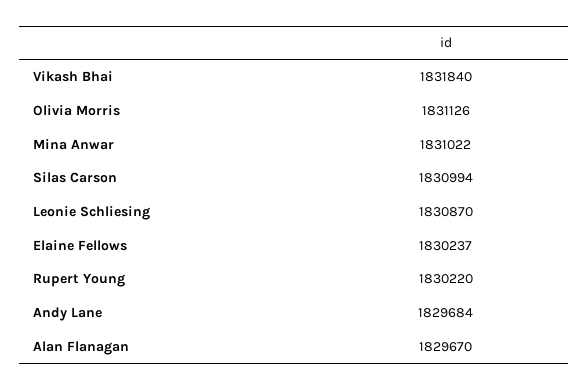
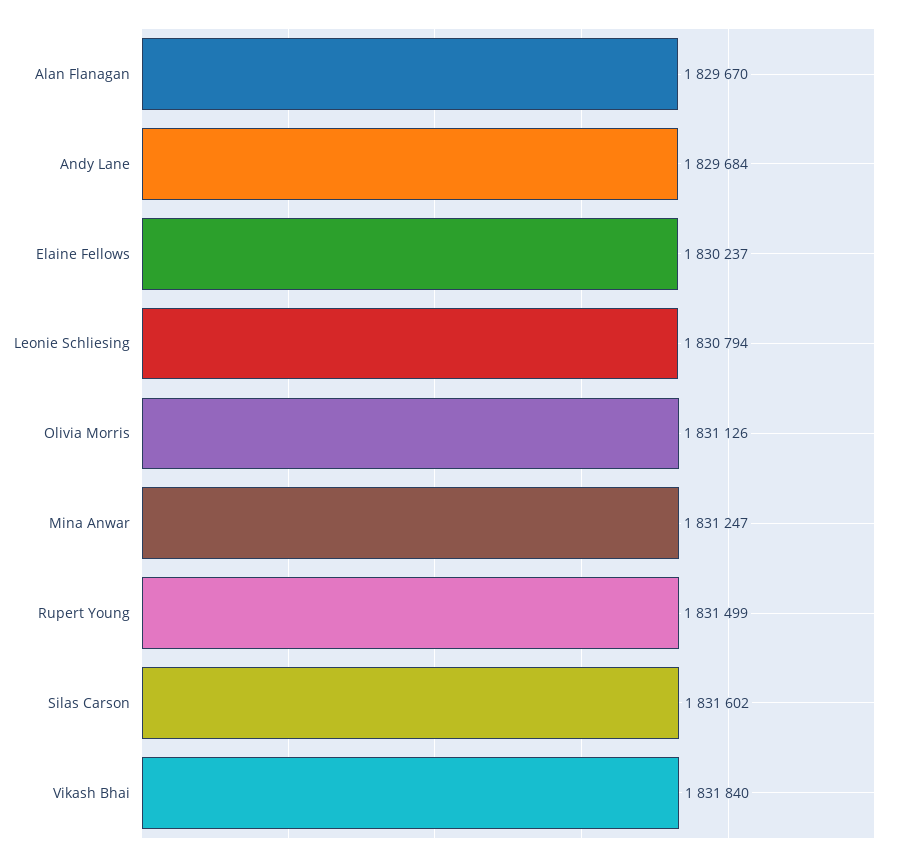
  {
    "Vikash Bhai": 1831840,
    "Olivia Morris": 1831126,
-   "Mina Anwar": 1831022,
+   "Mina Anwar": 1831247,
-   "Silas Carson": 1830994,
+   "Silas Carson": 1831602,
-   "Leonie Schliesing": 1830870,
+   "Leonie Schliesing": 1830794,
    "Elaine Fellows": 1830237,
-   "Rupert Young": 1830220,
+   "Rupert Young": 1831499,
    "Andy Lane": 1829684,
    "Alan Flanagan": 1829670
  }

